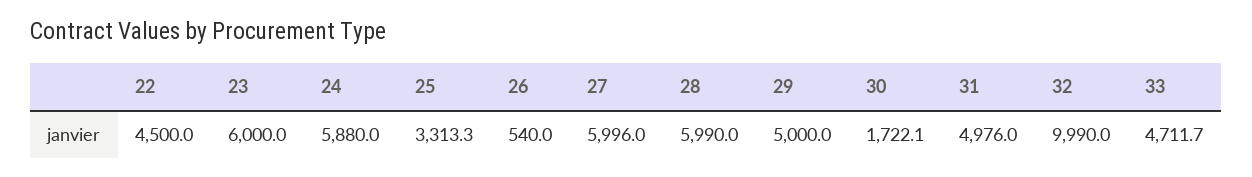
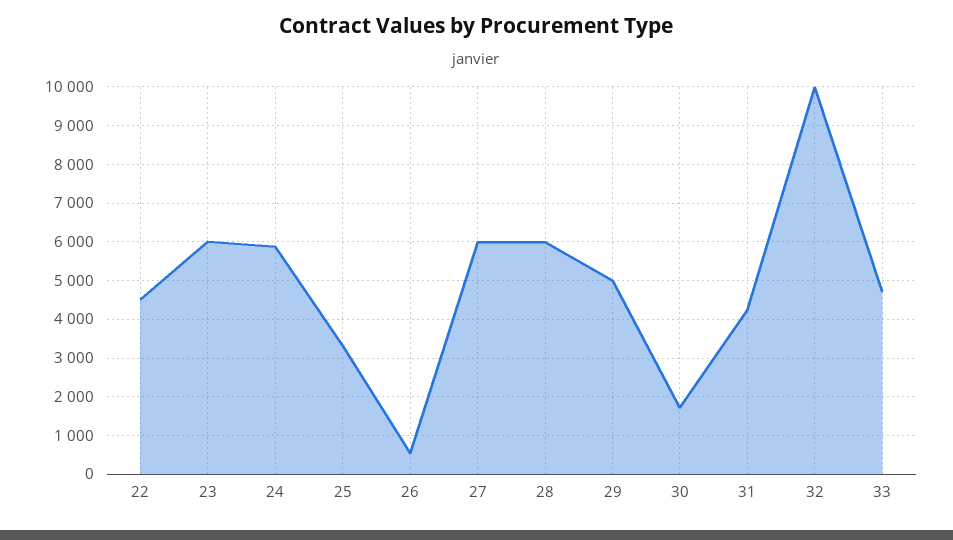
  {
    "22": 4500,
    "23": 6000,
    "24": 5880,
    "25": 3313.3,
    "26": 540,
    "27": 5996,
    "28": 5990,
    "29": 5000,
    "30": 1722.1,
-   "31": 4976,
+   "31": 4200,
    "32": 9990,
    "33": 4711.7
  }

